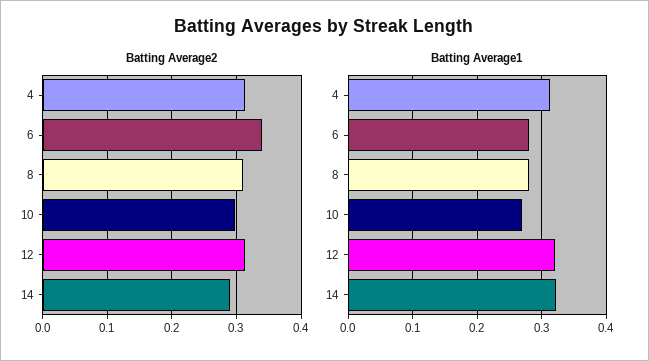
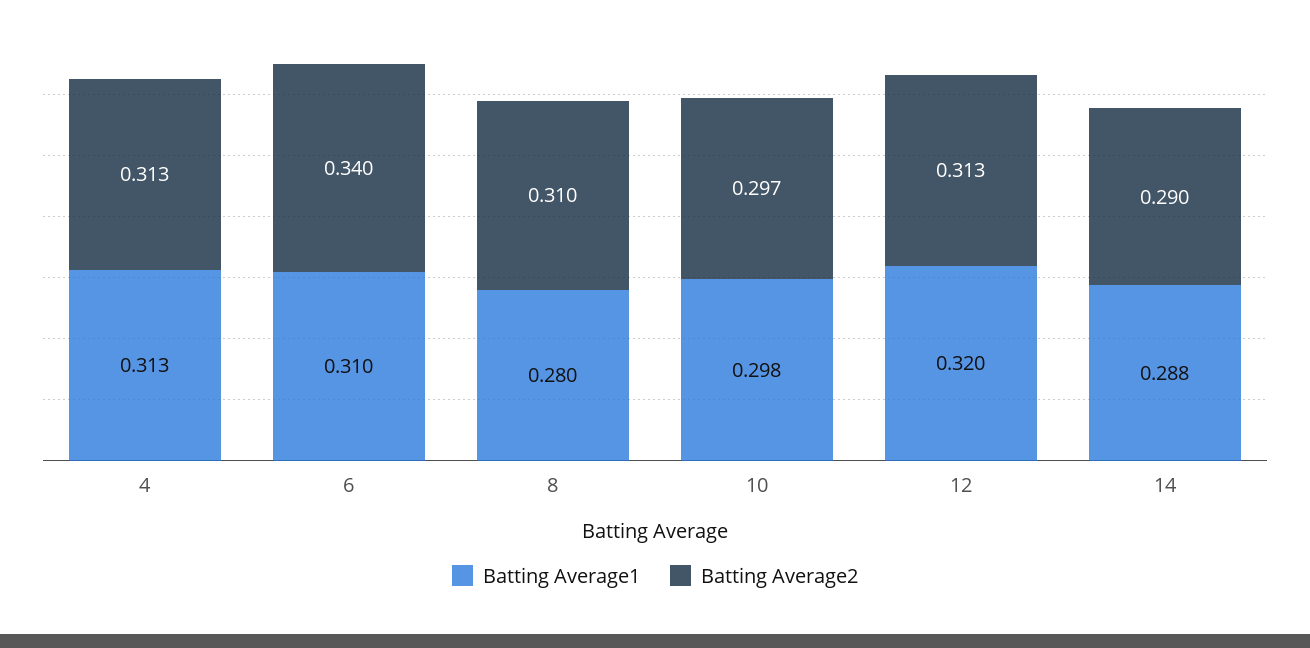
  {
    "Batting Average2": {
      "4": 0.313,
      "6": 0.34,
      "8": 0.31,
      "10": 0.297,
      "12": 0.313,
      "14": 0.29
    },
    "Batting Average1": {
      "4": 0.313,
-     "6": 0.28,
+     "6": 0.31,
      "8": 0.28,
-     "10": 0.27,
+     "10": 0.298,
      "12": 0.32,
-     "14": 0.32
+     "14": 0.288
    }
  }

